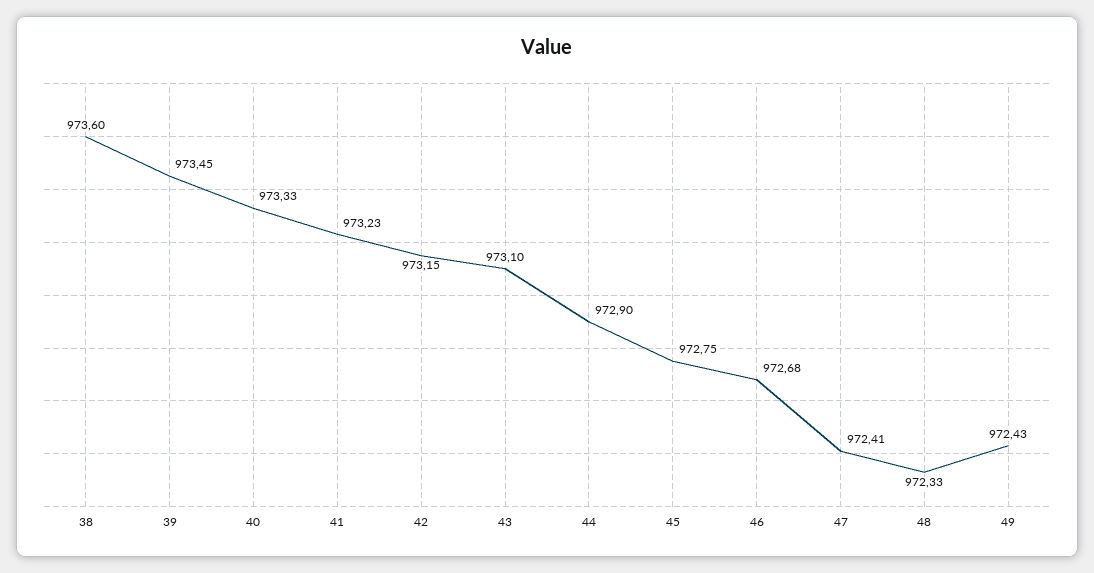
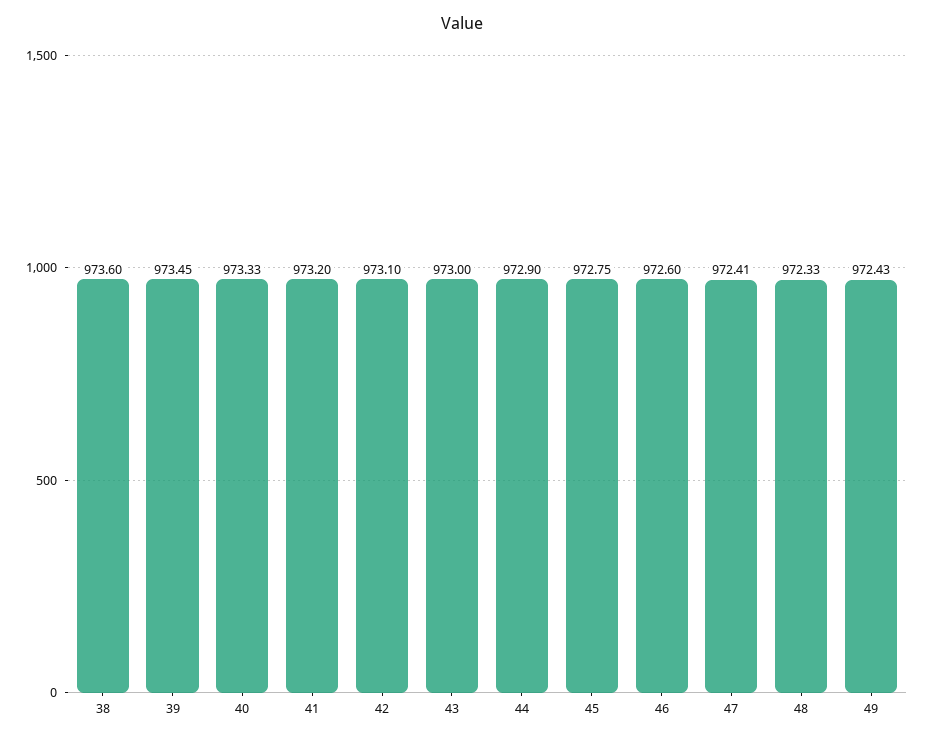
  {
    "38": 973.6,
    "39": 973.45,
    "40": 973.33,
-   "41": 973.23,
+   "41": 973.2,
-   "42": 973.15,
+   "42": 973.1,
-   "43": 973.1,
+   "43": 973,
    "44": 972.9,
    "45": 972.75,
-   "46": 972.68,
+   "46": 972.6,
    "47": 972.41,
    "48": 972.33,
    "49": 972.43
  }

